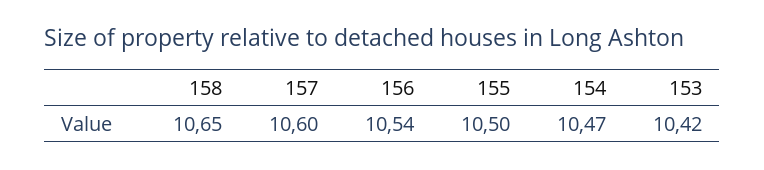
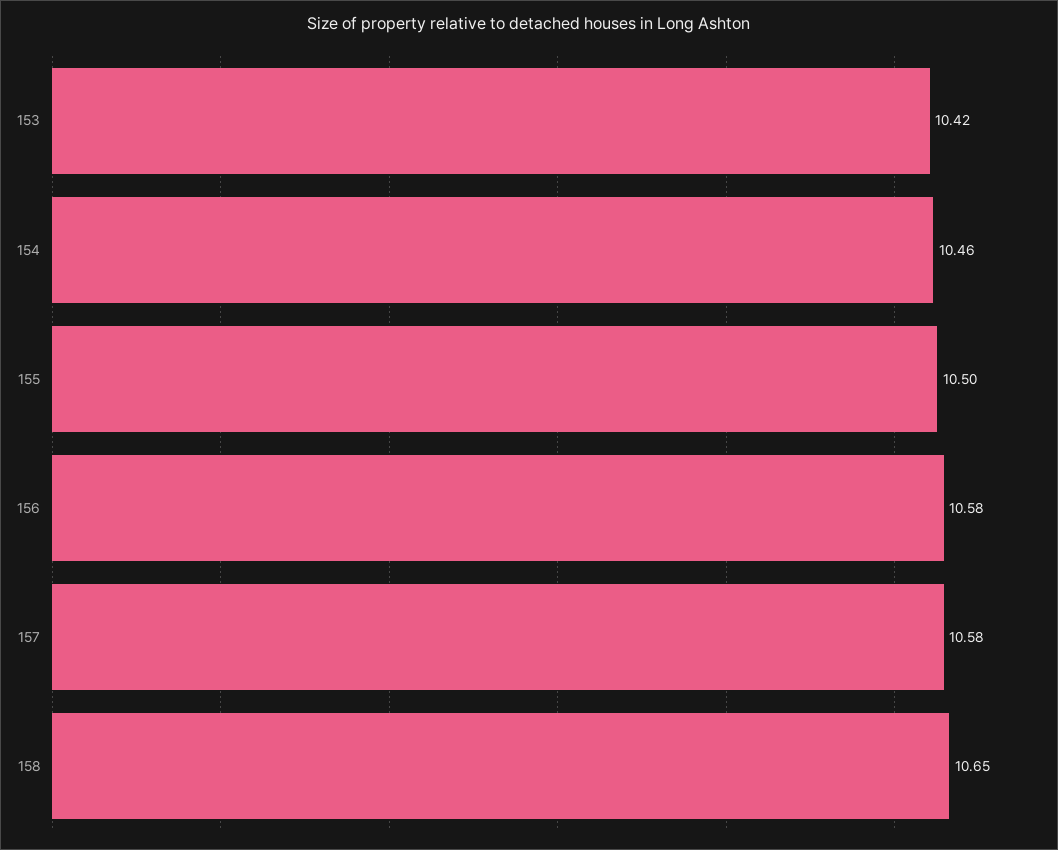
  {
    "158": 10.65,
-   "157": 10.6,
+   "157": 10.58,
-   "156": 10.54,
+   "156": 10.58,
    "155": 10.5,
-   "154": 10.47,
+   "154": 10.46,
    "153": 10.42
  }

